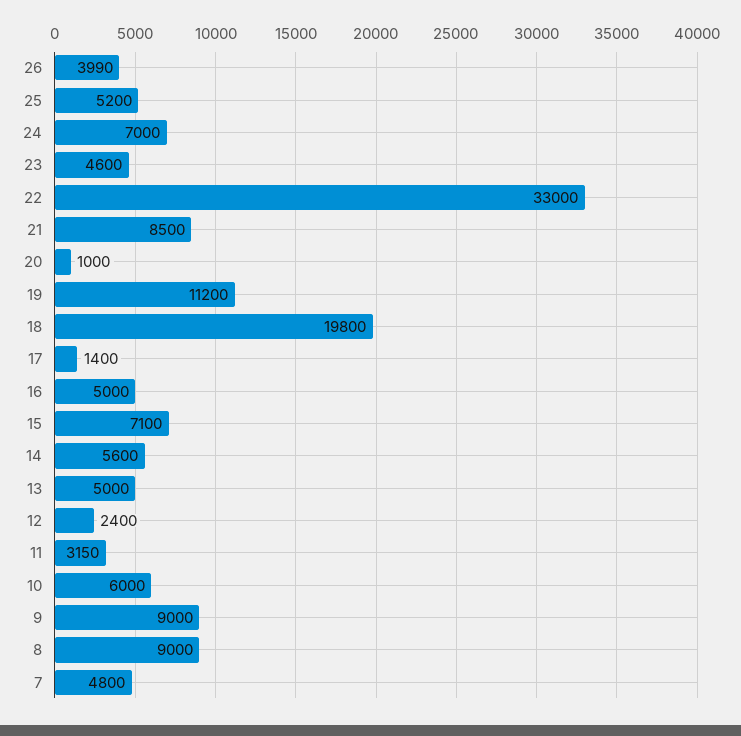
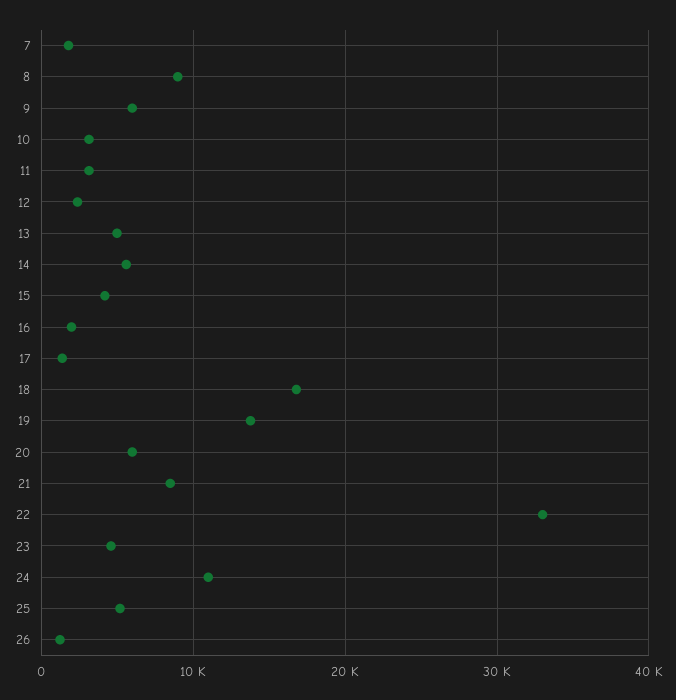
  {
-   "26": 3990,
+   "26": 1000,
    "25": 5200,
-   "24": 7000,
+   "24": 11000,
    "23": 4600,
    "22": 33000,
    "21": 8500,
-   "20": 1000,
+   "20": 6000,
-   "19": 11200,
+   "19": 14000,
-   "18": 19800,
+   "18": 17000,
    "17": 1400,
-   "16": 5000,
+   "16": 2000,
-   "15": 7100,
+   "15": 4000,
    "14": 5600,
    "13": 5000,
    "12": 2400,
    "11": 3150,
-   "10": 6000,
+   "10": 3000,
-   "9": 9000,
+   "9": 6000,
    "8": 9000,
-   "7": 4800
+   "7": 2000
  }

